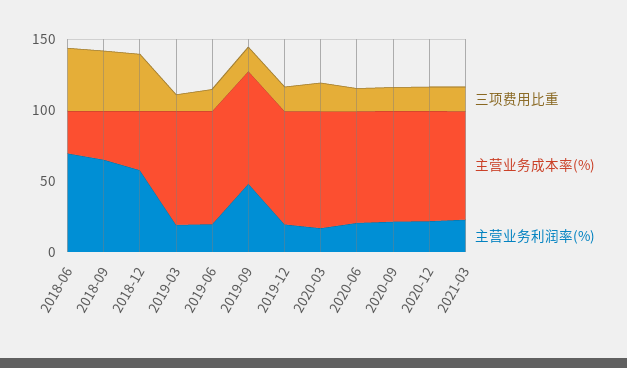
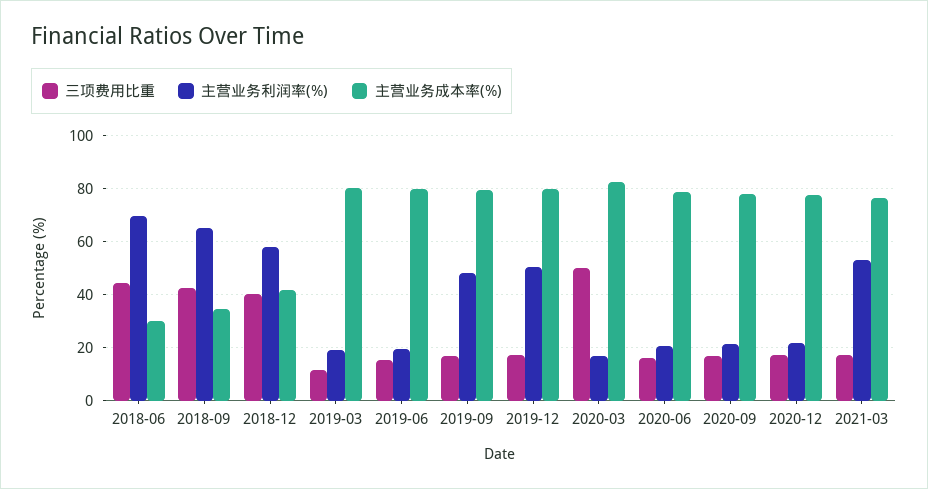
  {
    "三项费用比重": {
      "2018-06": 45,
      "2018-09": 42.5,
      "2018-12": 40,
      "2019-03": 12.5,
      "2019-06": 15,
      "2019-09": 17.5,
      "2019-12": 17.5,
-     "2020-03": 20,
+     "2020-03": 50,
      "2020-06": 15,
      "2020-09": 17.5,
      "2020-12": 17.5,
      "2021-03": 17.5
    },
    "主营业务成本率(%)": {
      "2018-06": 30,
      "2018-09": 35,
      "2018-12": 42.5,
      "2019-03": 80,
      "2019-06": 80,
      "2019-09": 80,
      "2019-12": 80,
      "2020-03": 82.5,
      "2020-06": 77.5,
      "2020-09": 77.5,
      "2020-12": 77.5,
      "2021-03": 77.5
    },
    "主营业务利润率(%)": {
      "2018-06": 70,
      "2018-09": 65,
      "2018-12": 57.5,
      "2019-03": 20,
      "2019-06": 20,
      "2019-09": 47.5,
-     "2019-12": 20,
+     "2019-12": 50,
      "2020-03": 17.5,
      "2020-06": 20,
      "2020-09": 22.5,
      "2020-12": 22.5,
-     "2021-03": 20
+     "2021-03": 52.5
    }
  }

